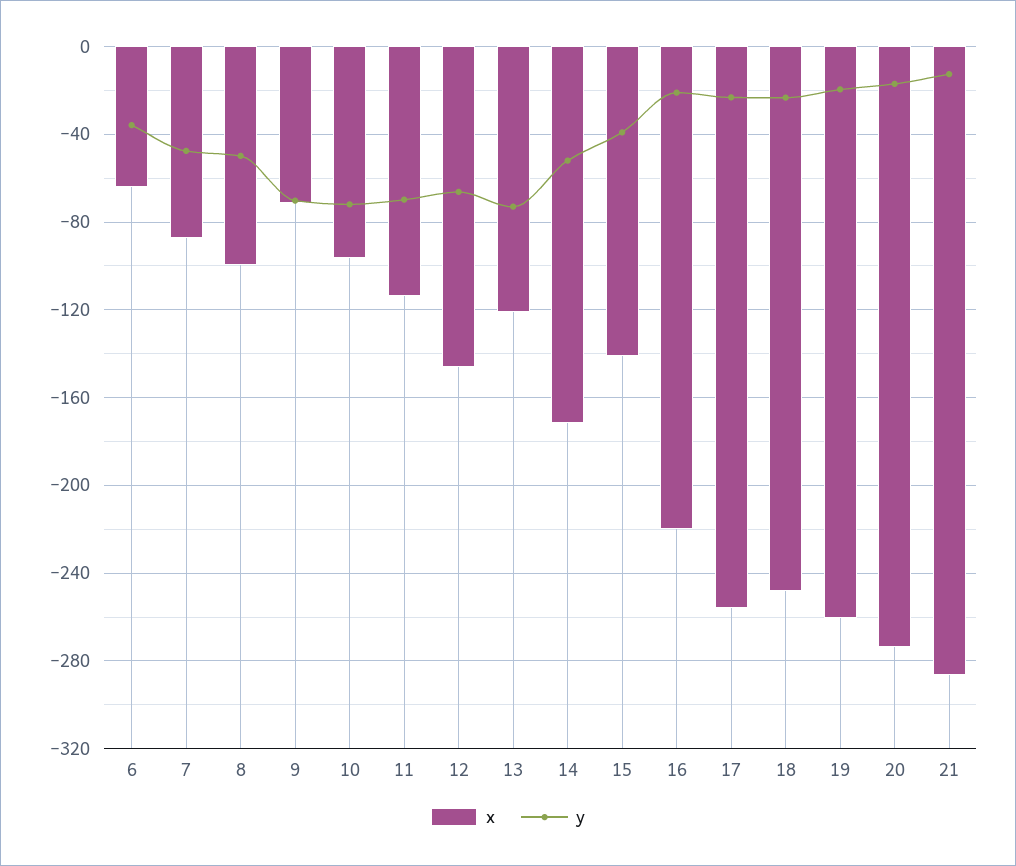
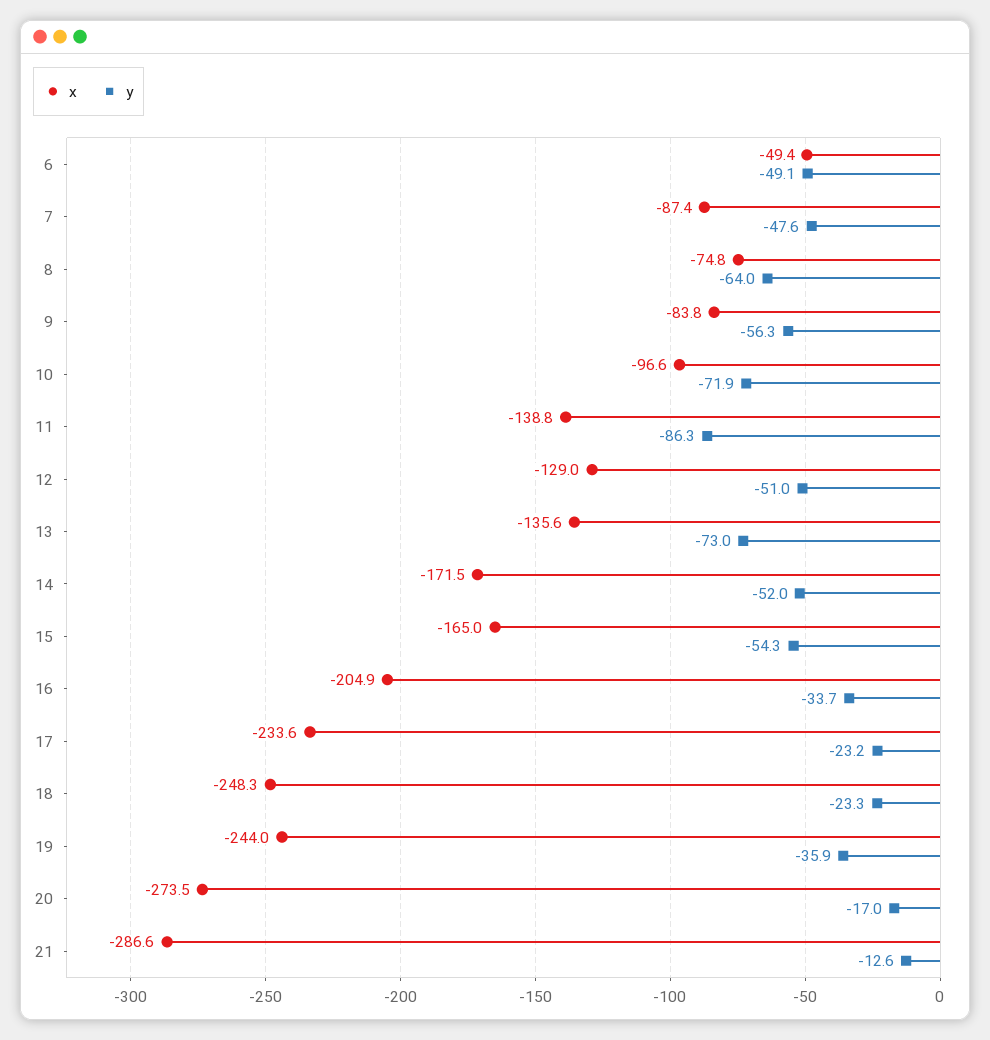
  {
    "x": {
-     "6": -65,
+     "6": -49.4,
      "7": -87.4,
-     "8": -100,
+     "8": -74.8,
-     "9": -70,
+     "9": -83.8,
      "10": -96.6,
-     "11": -115,
+     "11": -138.8,
-     "12": -145,
+     "12": -129,
-     "13": -120,
+     "13": -135.6,
      "14": -171.5,
-     "15": -140,
+     "15": -165,
-     "16": -220,
+     "16": -204.9,
-     "17": -255,
+     "17": -233.6,
      "18": -248.3,
-     "19": -260,
+     "19": -244,
      "20": -273.5,
      "21": -286.6
    },
    "y": {
-     "6": -35,
+     "6": -49.1,
      "7": -47.6,
-     "8": -50,
+     "8": -64,
-     "9": -70,
+     "9": -56.3,
      "10": -71.9,
-     "11": -70,
+     "11": -86.3,
-     "12": -65,
+     "12": -51,
      "13": -73,
      "14": -52,
-     "15": -40,
+     "15": -54.3,
-     "16": -20,
+     "16": -33.7,
      "17": -23.2,
      "18": -23.3,
-     "19": -20,
+     "19": -35.9,
      "20": -17,
      "21": -12.6
    }
  }

